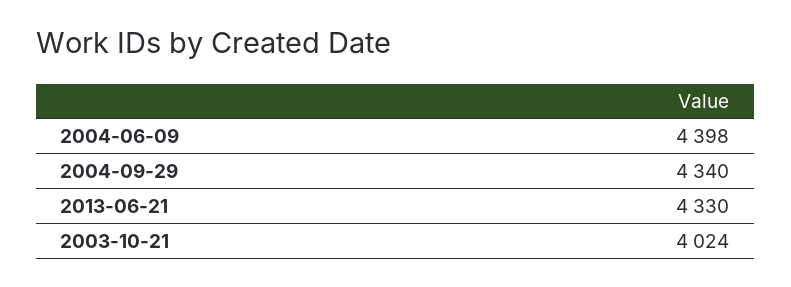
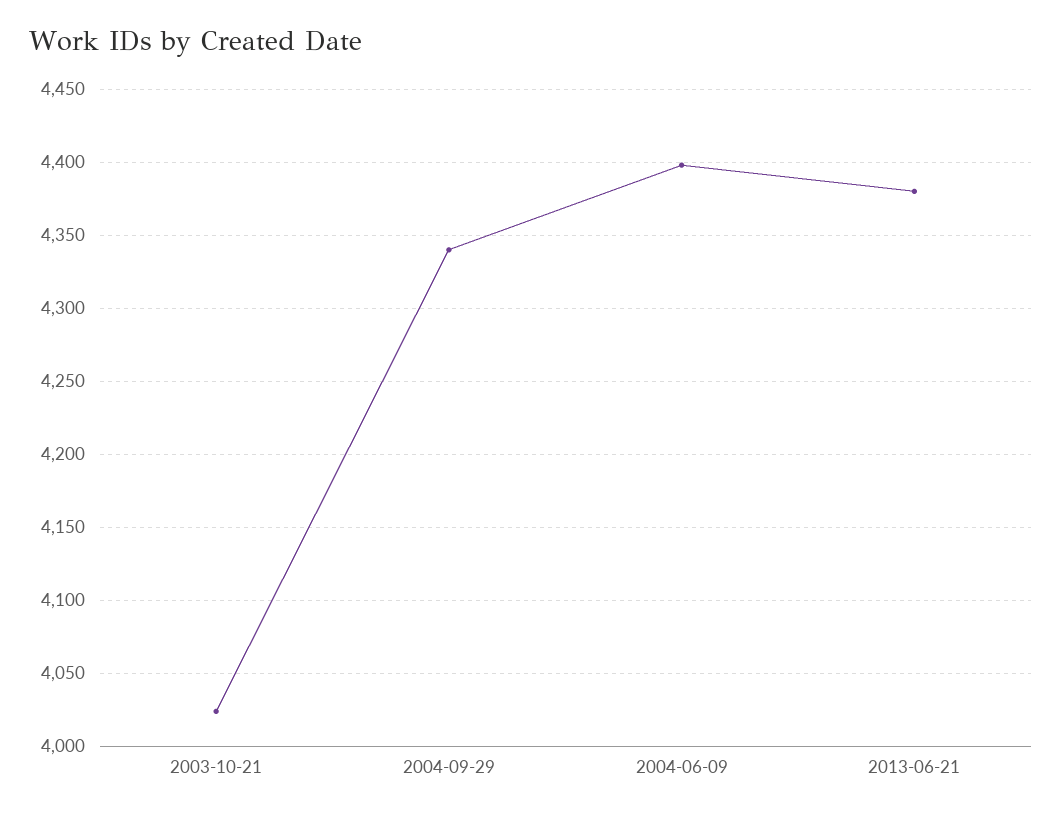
  {
    "2004-06-09": 4398,
    "2004-09-29": 4340,
-   "2013-06-21": 4330,
+   "2013-06-21": 4380,
    "2003-10-21": 4024
  }

